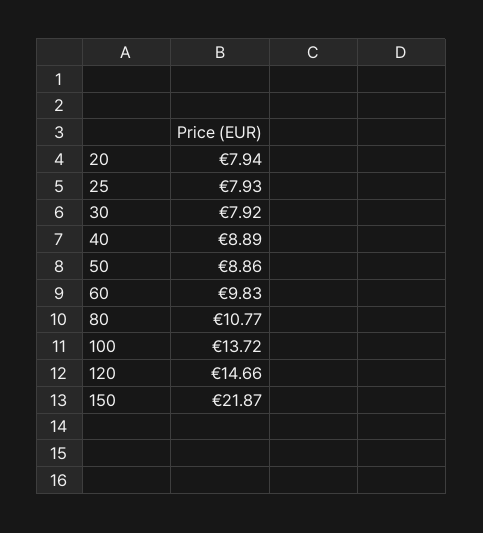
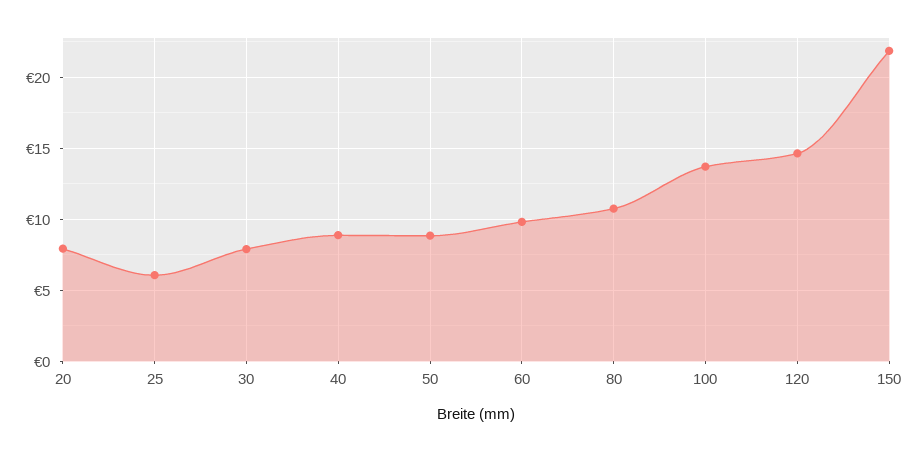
  {
    "20": 7.94,
-   "25": 7.93,
+   "25": 6,
    "30": 7.92,
    "40": 8.89,
    "50": 8.86,
    "60": 9.83,
    "80": 10.77,
    "100": 13.72,
    "120": 14.66,
    "150": 21.87
  }

